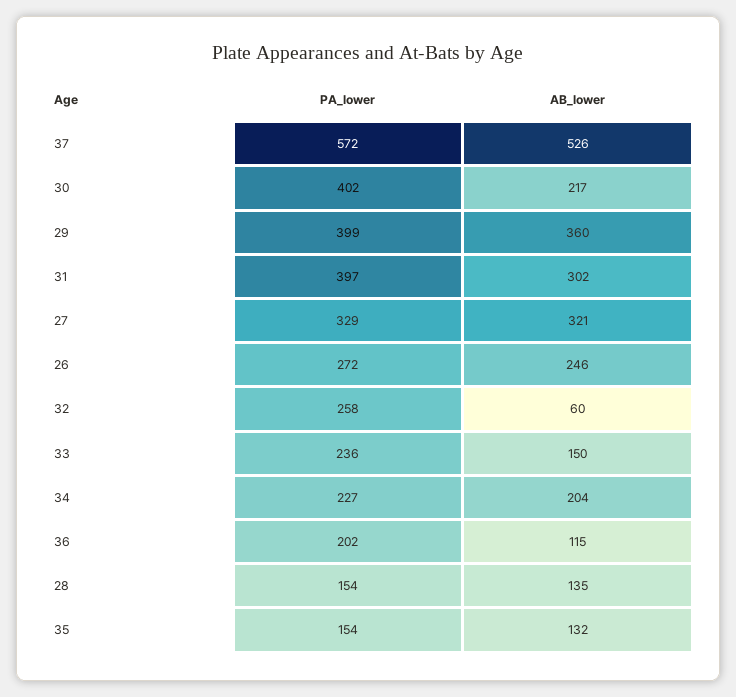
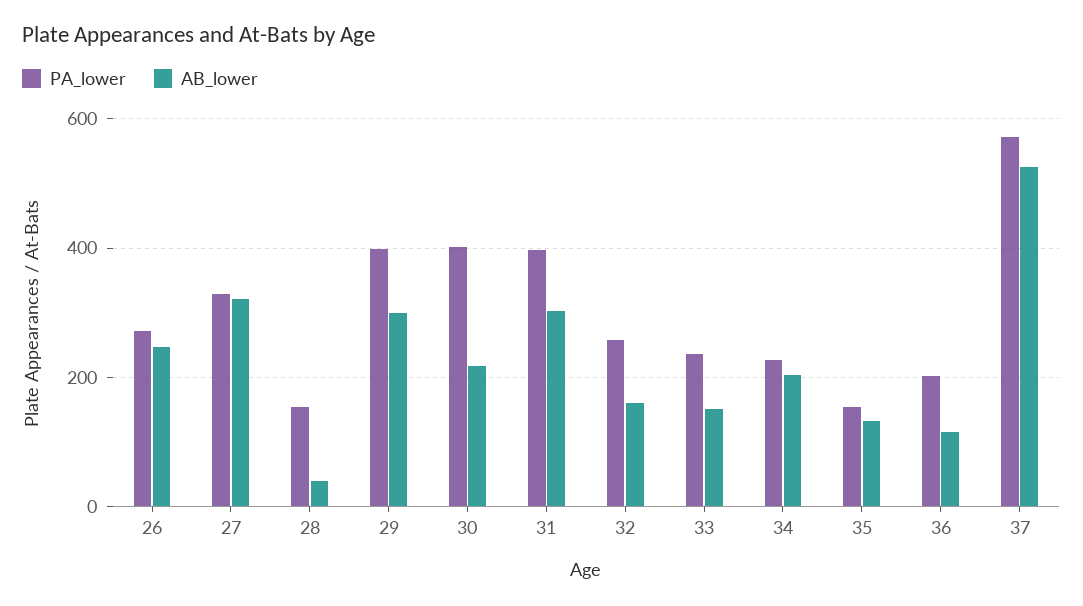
  {
    "PA_lower": {
      "37": 572,
      "30": 402,
      "29": 399,
      "31": 397,
      "27": 329,
      "26": 272,
      "32": 258,
      "33": 236,
      "34": 227,
      "36": 202,
      "28": 154,
      "35": 154
    },
    "AB_lower": {
      "37": 526,
      "30": 217,
-     "29": 360,
+     "29": 300,
      "31": 302,
      "27": 321,
      "26": 246,
-     "32": 60,
+     "32": 160,
      "33": 150,
      "34": 204,
      "36": 115,
-     "28": 135,
+     "28": 40,
      "35": 132
    }
  }

